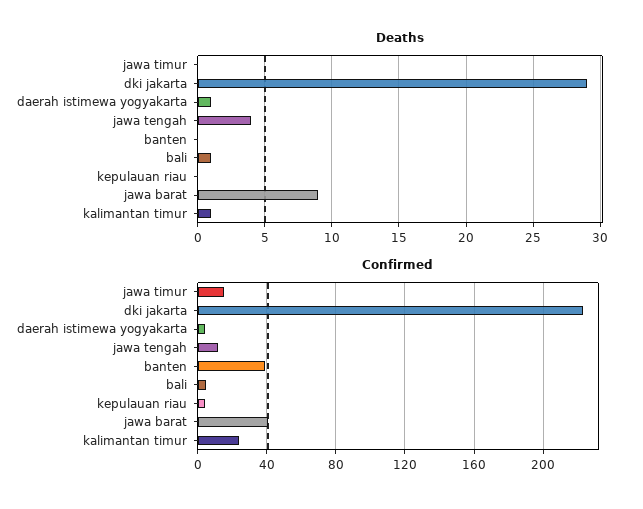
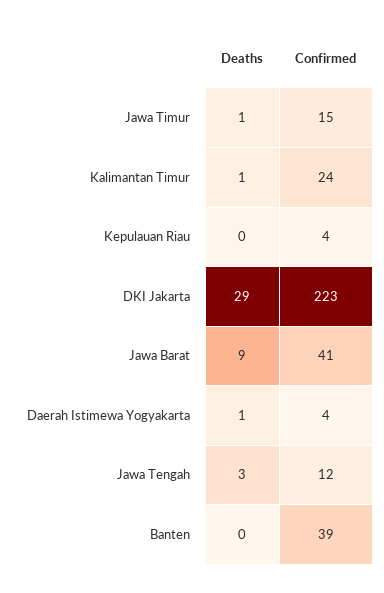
  {
    "Deaths": {
-     "jawa timur": 0,
+     "jawa timur": 1,
      "dki jakarta": 29,
      "daerah istimewa yogyakarta": 1,
-     "jawa tengah": 4,
+     "jawa tengah": 3,
      "banten": 0,
-     "bali": 1,
      "kepulauan riau": 0,
      "jawa barat": 9,
      "kalimantan timur": 1
    },
    "Confirmed": {
      "jawa timur": 15,
      "dki jakarta": 223,
      "daerah istimewa yogyakarta": 4,
      "jawa tengah": 12,
      "banten": 39,
-     "bali": 5,
      "kepulauan riau": 4,
      "jawa barat": 41,
      "kalimantan timur": 24
    }
  }

